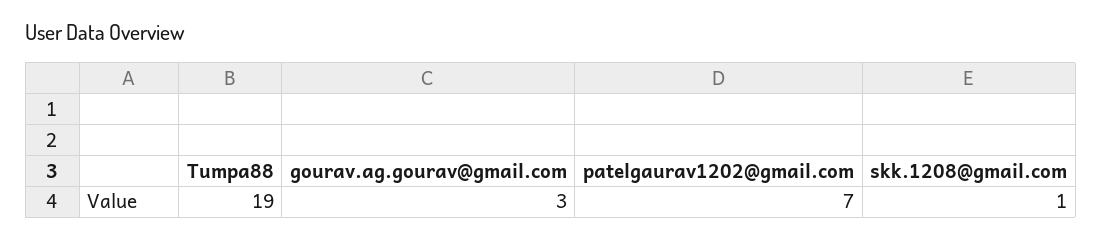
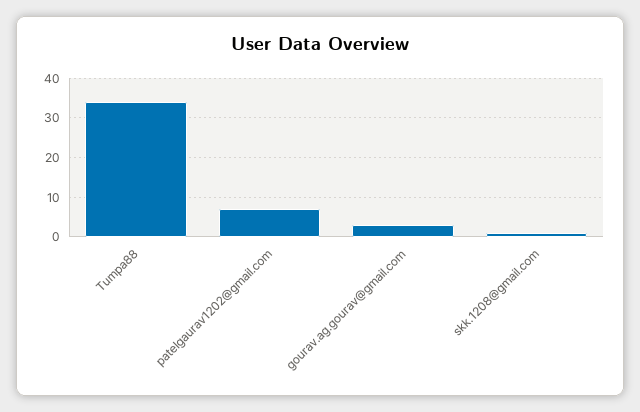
  {
-   "Tumpa88": 19,
+   "Tumpa88": 35,
    "gourav.ag.gourav@gmail.com": 3,
    "patelgaurav1202@gmail.com": 7,
    "skk.1208@gmail.com": 1
  }

